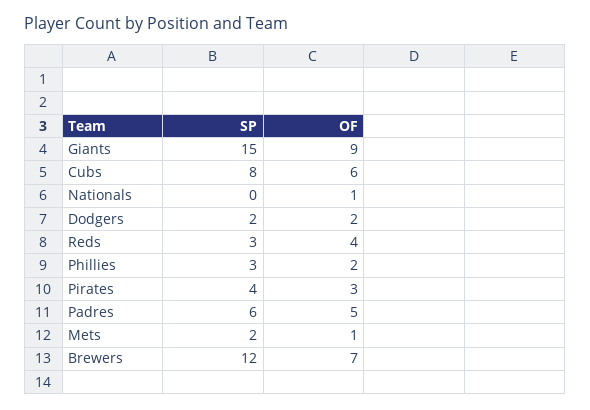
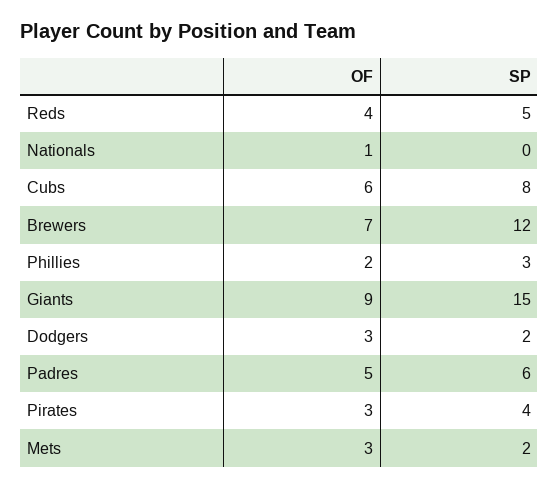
  {
    "SP": {
      "Giants": 15,
      "Cubs": 8,
      "Nationals": 0,
      "Dodgers": 2,
-     "Reds": 3,
+     "Reds": 5,
      "Phillies": 3,
      "Pirates": 4,
      "Padres": 6,
      "Mets": 2,
      "Brewers": 12
    },
    "OF": {
      "Giants": 9,
      "Cubs": 6,
      "Nationals": 1,
-     "Dodgers": 2,
+     "Dodgers": 3,
      "Reds": 4,
      "Phillies": 2,
      "Pirates": 3,
      "Padres": 5,
-     "Mets": 1,
+     "Mets": 3,
      "Brewers": 7
    }
  }

